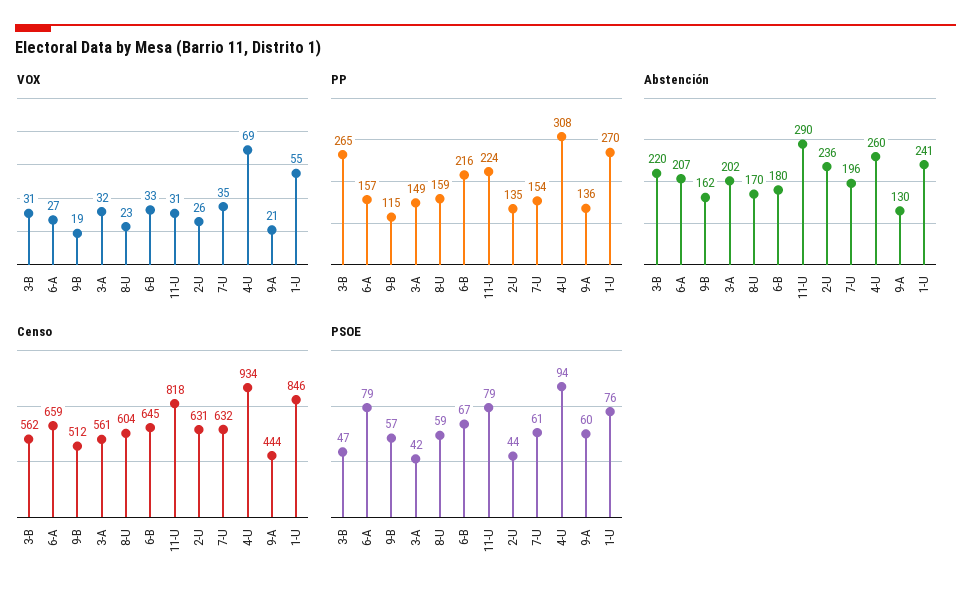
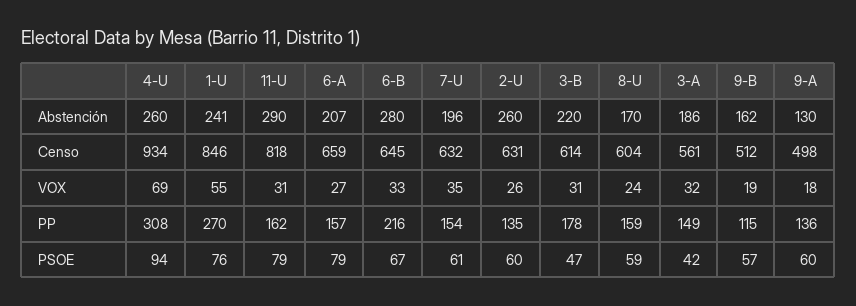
  {
    "VOX": {
      "3-B": 31,
      "6-A": 27,
      "9-B": 19,
      "3-A": 32,
-     "8-U": 23,
+     "8-U": 24,
      "6-B": 33,
      "11-U": 31,
      "2-U": 26,
      "7-U": 35,
      "4-U": 69,
-     "9-A": 21,
+     "9-A": 18,
      "1-U": 55
    },
    "PP": {
-     "3-B": 265,
+     "3-B": 178,
      "6-A": 157,
      "9-B": 115,
      "3-A": 149,
      "8-U": 159,
      "6-B": 216,
-     "11-U": 224,
+     "11-U": 162,
      "2-U": 135,
      "7-U": 154,
      "4-U": 308,
      "9-A": 136,
      "1-U": 270
    },
    "Abstención": {
      "3-B": 220,
      "6-A": 207,
      "9-B": 162,
-     "3-A": 202,
+     "3-A": 186,
      "8-U": 170,
-     "6-B": 180,
+     "6-B": 280,
      "11-U": 290,
-     "2-U": 236,
+     "2-U": 260,
      "7-U": 196,
      "4-U": 260,
      "9-A": 130,
      "1-U": 241
    },
    "Censo": {
-     "3-B": 562,
+     "3-B": 614,
      "6-A": 659,
      "9-B": 512,
      "3-A": 561,
      "8-U": 604,
      "6-B": 645,
      "11-U": 818,
      "2-U": 631,
      "7-U": 632,
      "4-U": 934,
-     "9-A": 444,
+     "9-A": 498,
      "1-U": 846
    },
    "PSOE": {
      "3-B": 47,
      "6-A": 79,
      "9-B": 57,
      "3-A": 42,
      "8-U": 59,
      "6-B": 67,
      "11-U": 79,
-     "2-U": 44,
+     "2-U": 60,
      "7-U": 61,
      "4-U": 94,
      "9-A": 60,
      "1-U": 76
    }
  }

